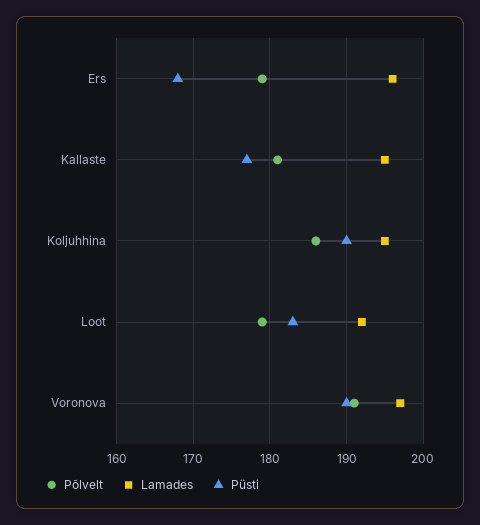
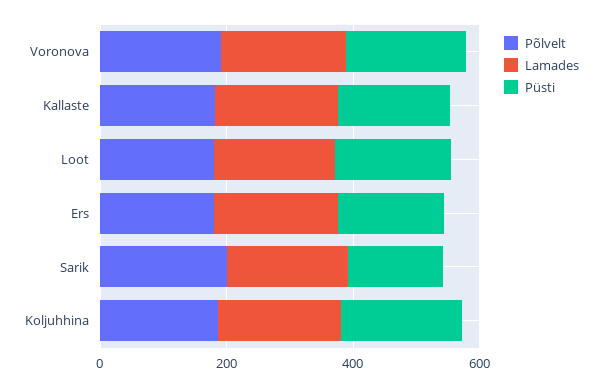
  {
    "Põlvelt": {
      "Ers": 179,
      "Kallaste": 181,
      "Koljuhhina": 186,
      "Loot": 179,
-     "Voronova": 191
+     "Voronova": 191,
+     "Sarik": 200
    },
    "Lamades": {
      "Ers": 196,
      "Kallaste": 195,
      "Koljuhhina": 195,
      "Loot": 192,
-     "Voronova": 197
+     "Voronova": 197,
+     "Sarik": 200
    },
    "Püsti": {
      "Ers": 168,
      "Kallaste": 177,
      "Koljuhhina": 190,
      "Loot": 183,
-     "Voronova": 190
+     "Voronova": 190,
+     "Sarik": 150
    }
  }

